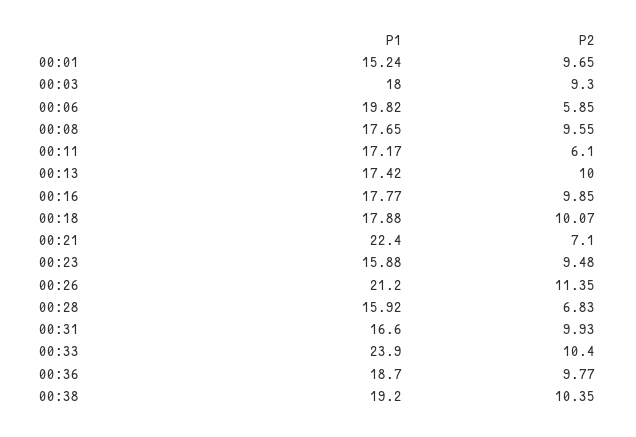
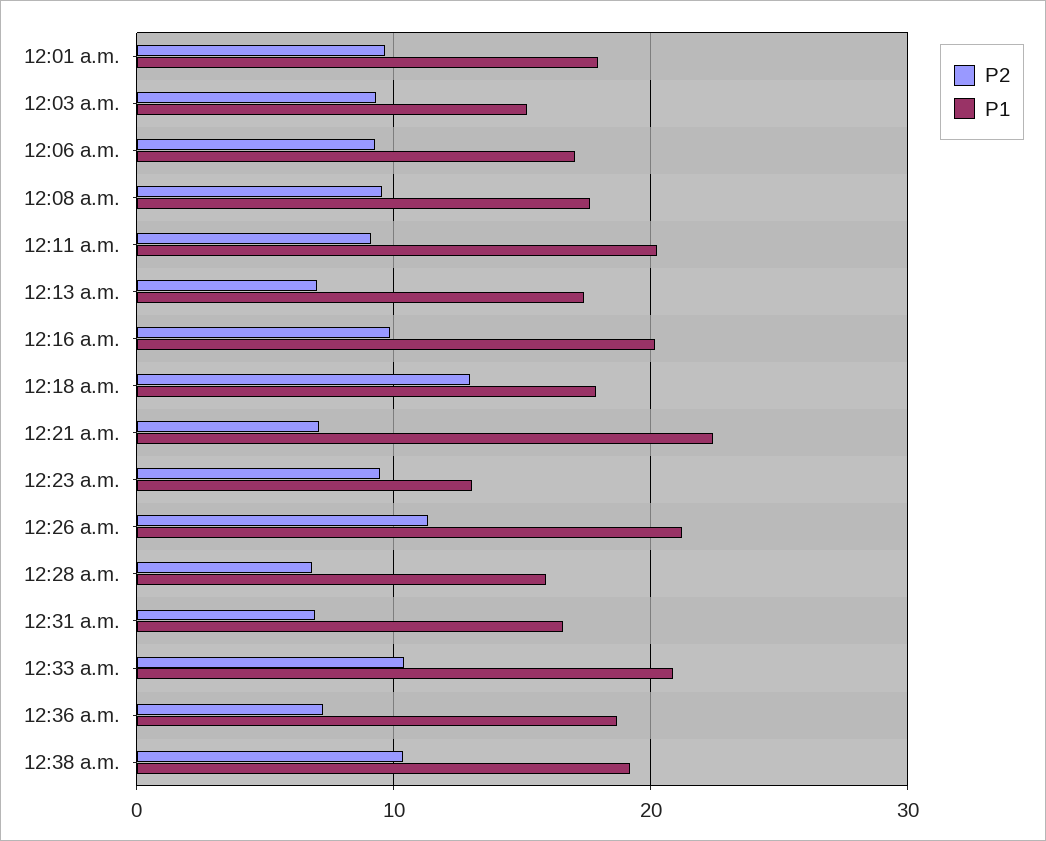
  {
    "P1": {
-     "00:01": 15.24,
+     "00:01": 18,
-     "00:03": 18,
+     "00:03": 15,
-     "00:06": 19.82,
+     "00:06": 17,
      "00:08": 17.65,
-     "00:11": 17.17,
+     "00:11": 20,
      "00:13": 17.42,
-     "00:16": 17.77,
+     "00:16": 20,
      "00:18": 17.88,
      "00:21": 22.4,
-     "00:23": 15.88,
+     "00:23": 13,
      "00:26": 21.2,
      "00:28": 15.92,
      "00:31": 16.6,
-     "00:33": 23.9,
+     "00:33": 21,
      "00:36": 18.7,
      "00:38": 19.2
    },
    "P2": {
      "00:01": 9.65,
      "00:03": 9.3,
-     "00:06": 5.85,
+     "00:06": 9,
      "00:08": 9.55,
-     "00:11": 6.1,
+     "00:11": 9,
-     "00:13": 10,
+     "00:13": 7,
      "00:16": 9.85,
-     "00:18": 10.07,
+     "00:18": 13,
      "00:21": 7.1,
      "00:23": 9.48,
      "00:26": 11.35,
      "00:28": 6.83,
-     "00:31": 9.93,
+     "00:31": 7,
      "00:33": 10.4,
-     "00:36": 9.77,
+     "00:36": 7,
      "00:38": 10.35
    }
  }

